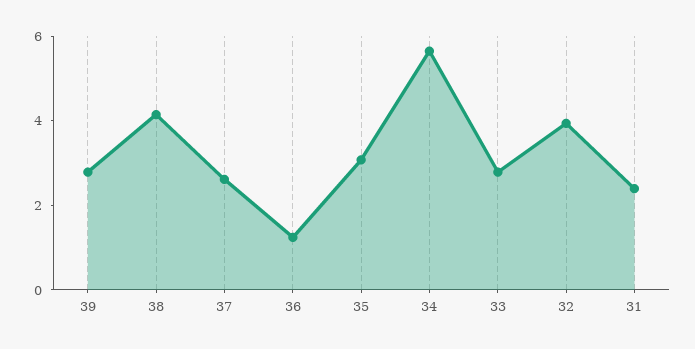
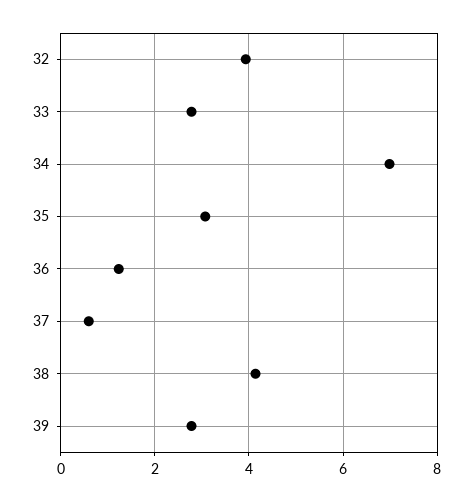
  {
    "39": 2.8,
    "38": 4.2,
-   "37": 2.5,
+   "37": 0.6,
    "36": 1.2,
    "35": 3,
-   "34": 5.5,
+   "34": 7,
    "33": 2.8,
-   "32": 4,
+   "32": 4
-   "31": 2.5
  }

